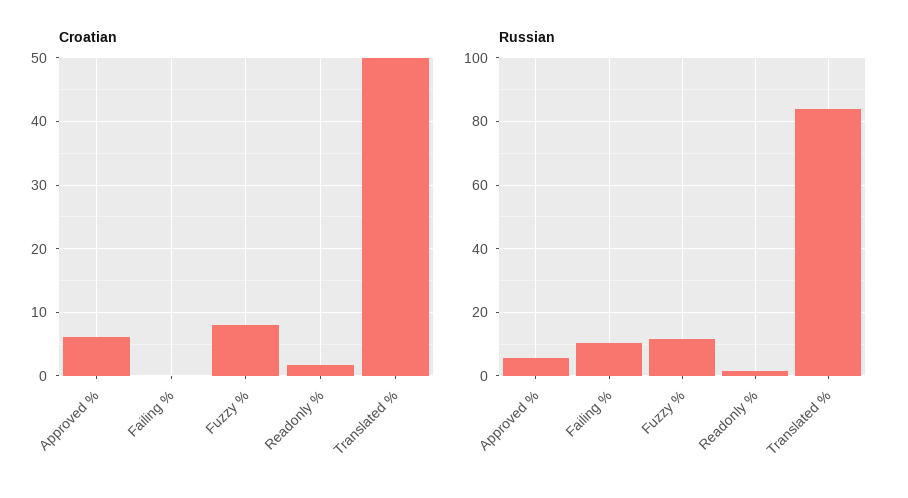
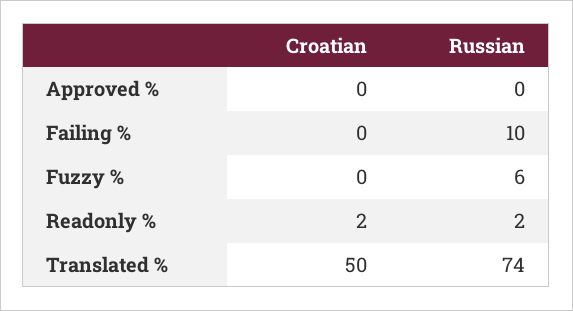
  {
    "Croatian": {
-     "Approved %": 6,
+     "Approved %": 0,
      "Failing %": 0,
-     "Fuzzy %": 8,
+     "Fuzzy %": 0,
      "Readonly %": 2,
      "Translated %": 50
    },
    "Russian": {
-     "Approved %": 6,
+     "Approved %": 0,
      "Failing %": 10,
-     "Fuzzy %": 12,
+     "Fuzzy %": 6,
      "Readonly %": 2,
-     "Translated %": 84
+     "Translated %": 74
    }
  }

